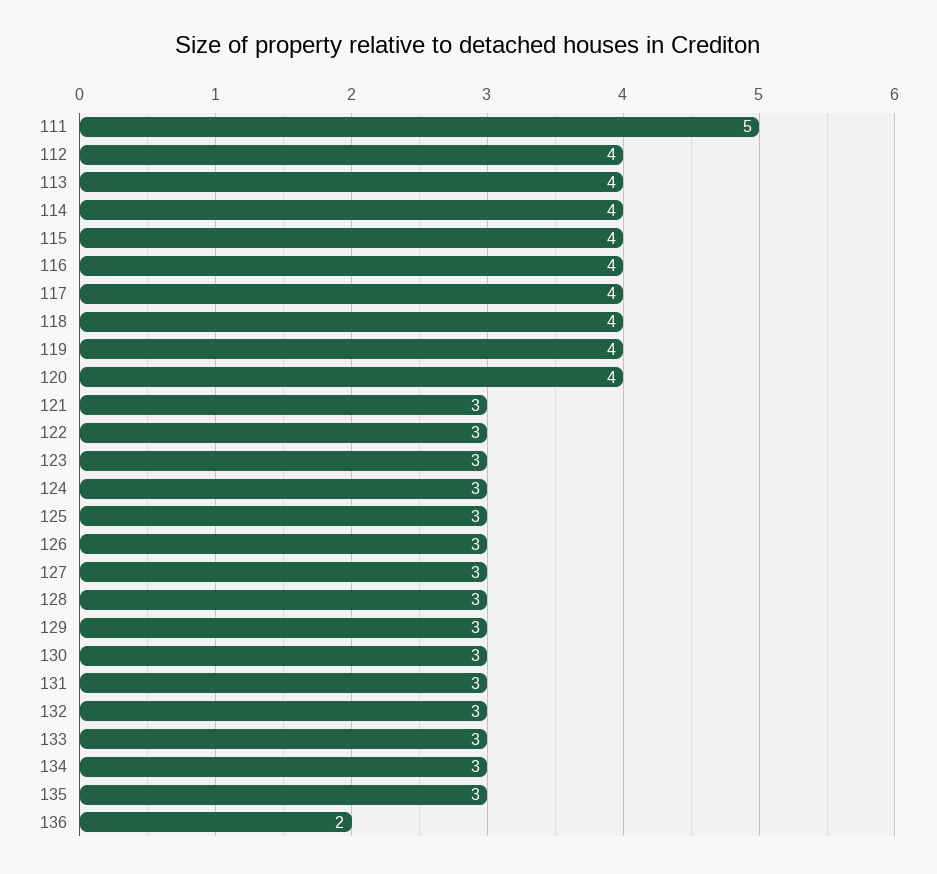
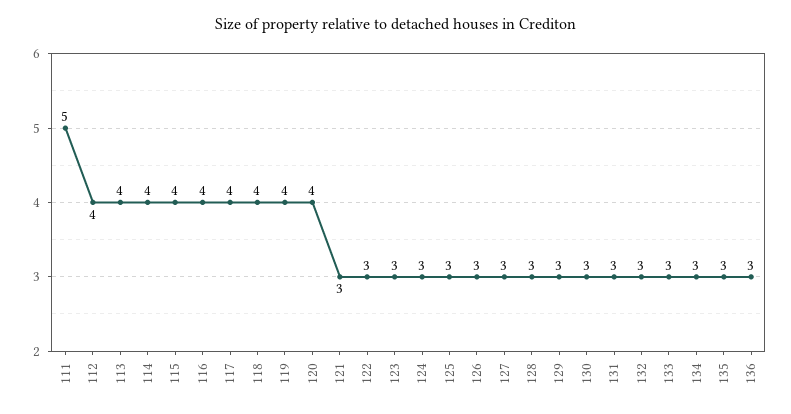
  {
    "111": 5,
    "112": 4,
    "113": 4,
    "114": 4,
    "115": 4,
    "116": 4,
    "117": 4,
    "118": 4,
    "119": 4,
    "120": 4,
    "121": 3,
    "122": 3,
    "123": 3,
    "124": 3,
    "125": 3,
    "126": 3,
    "127": 3,
    "128": 3,
    "129": 3,
    "130": 3,
    "131": 3,
    "132": 3,
    "133": 3,
    "134": 3,
    "135": 3,
-   "136": 2
+   "136": 3
  }

